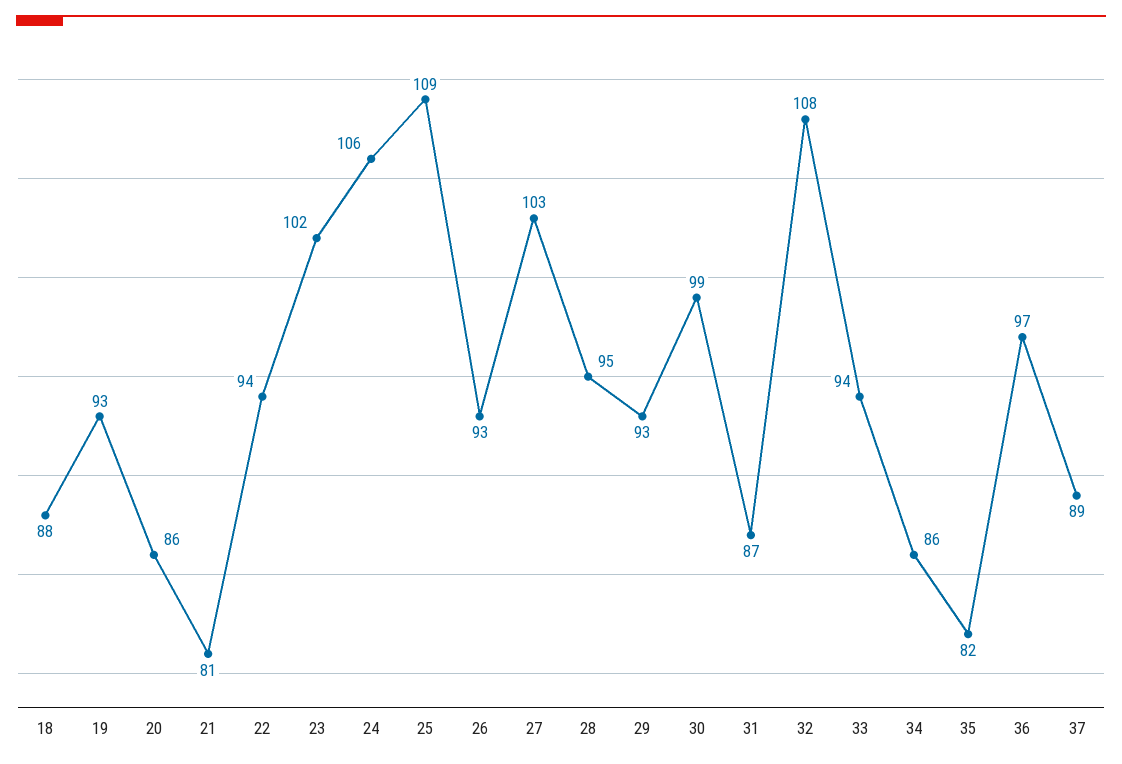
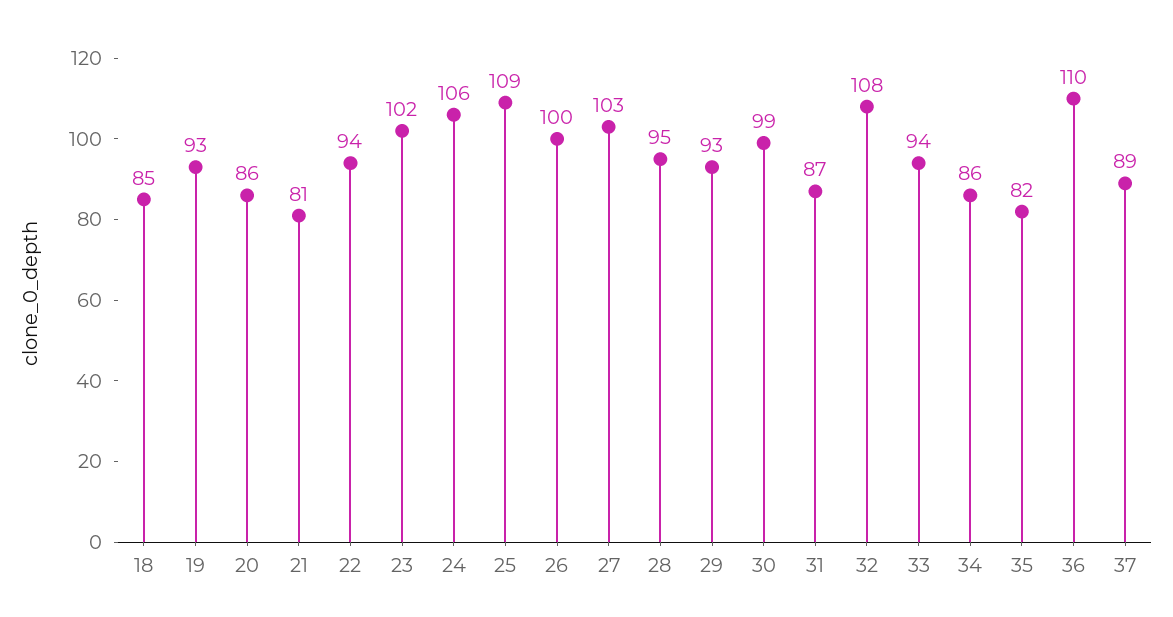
  {
-   "18": 88,
+   "18": 85,
    "19": 93,
    "20": 86,
    "21": 81,
    "22": 94,
    "23": 102,
    "24": 106,
    "25": 109,
-   "26": 93,
+   "26": 100,
    "27": 103,
    "28": 95,
    "29": 93,
    "30": 99,
    "31": 87,
    "32": 108,
    "33": 94,
    "34": 86,
    "35": 82,
-   "36": 97,
+   "36": 110,
    "37": 89
  }

